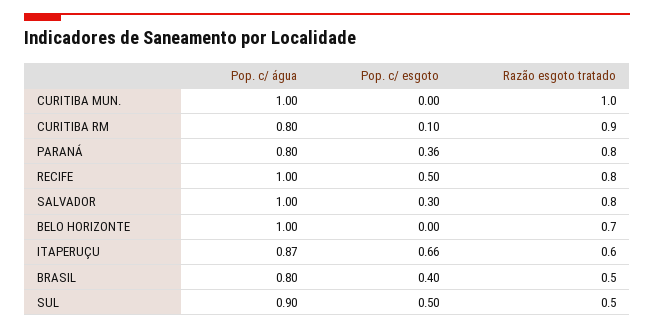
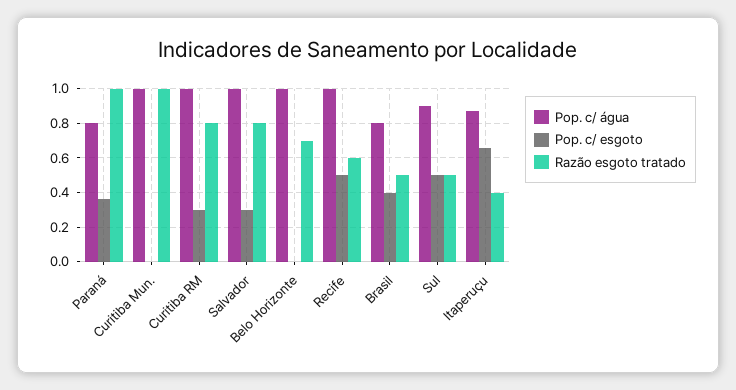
  {
    "Pop. c/ água": {
      "CURITIBA MUN.": 1,
-     "CURITIBA RM": 0.8,
+     "CURITIBA RM": 1,
      "PARANÁ": 0.8,
      "RECIFE": 1,
      "SALVADOR": 1,
      "BELO HORIZONTE": 1,
      "ITAPERUÇU": 0.87,
      "BRASIL": 0.8,
      "SUL": 0.9
    },
    "Pop. c/ esgoto": {
      "CURITIBA MUN.": 0,
-     "CURITIBA RM": 0.1,
+     "CURITIBA RM": 0.3,
      "PARANÁ": 0.36,
      "RECIFE": 0.5,
      "SALVADOR": 0.3,
      "BELO HORIZONTE": 0,
      "ITAPERUÇU": 0.66,
      "BRASIL": 0.4,
      "SUL": 0.5
    },
    "Razão esgoto tratado": {
      "CURITIBA MUN.": 1,
-     "CURITIBA RM": 0.9,
+     "CURITIBA RM": 0.8,
-     "PARANÁ": 0.8,
+     "PARANÁ": 1,
-     "RECIFE": 0.8,
+     "RECIFE": 0.6,
      "SALVADOR": 0.8,
      "BELO HORIZONTE": 0.7,
-     "ITAPERUÇU": 0.6,
+     "ITAPERUÇU": 0.4,
      "BRASIL": 0.5,
      "SUL": 0.5
    }
  }

